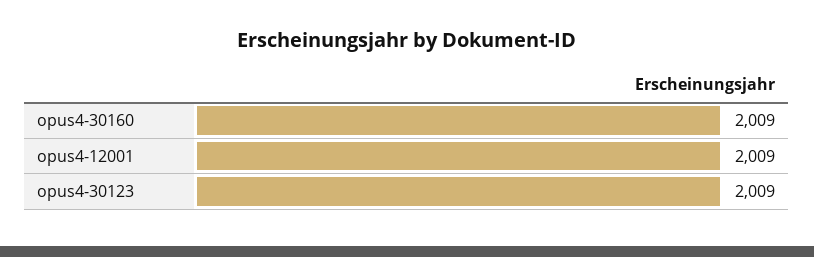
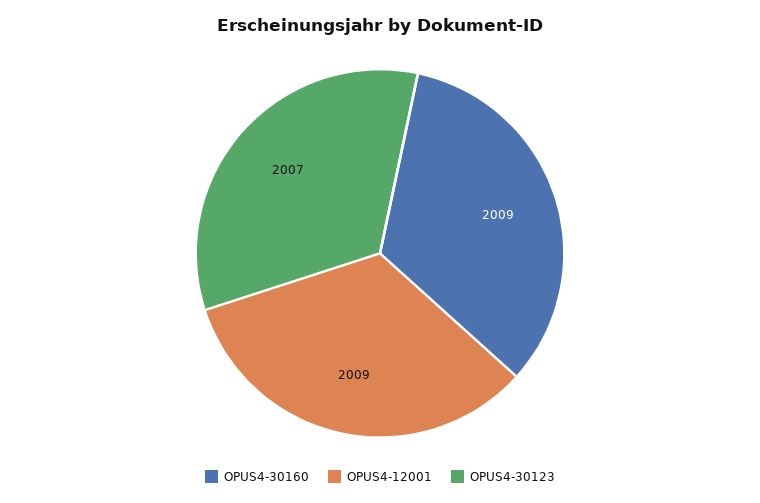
  {
    "opus4-30160": 2009,
    "opus4-12001": 2009,
-   "opus4-30123": 2009
+   "opus4-30123": 2007
  }

